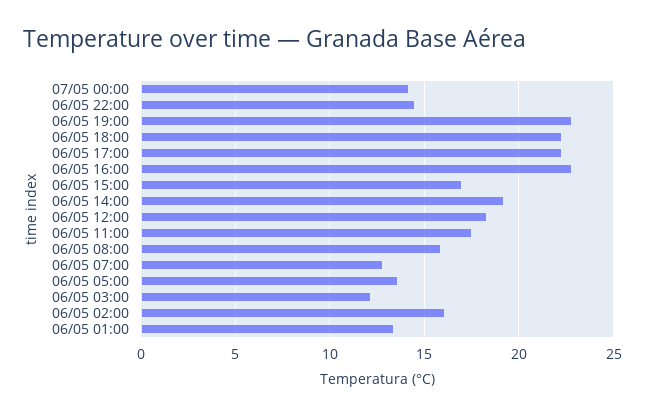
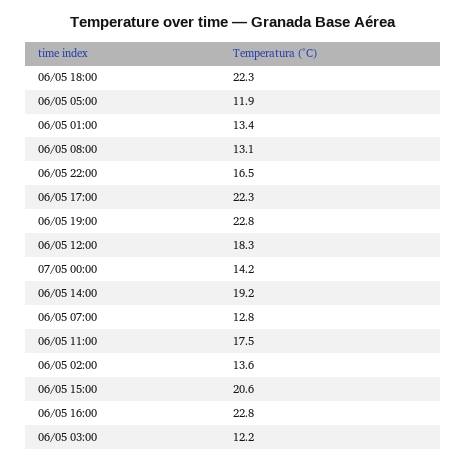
  {
    "07/05 00:00": 14.2,
-   "06/05 22:00": 14.5,
+   "06/05 22:00": 16.5,
    "06/05 19:00": 22.8,
    "06/05 18:00": 22.3,
    "06/05 17:00": 22.3,
    "06/05 16:00": 22.8,
-   "06/05 15:00": 17,
+   "06/05 15:00": 20.6,
    "06/05 14:00": 19.2,
    "06/05 12:00": 18.3,
    "06/05 11:00": 17.5,
-   "06/05 08:00": 16,
+   "06/05 08:00": 13.1,
    "06/05 07:00": 12.8,
-   "06/05 05:00": 13.5,
+   "06/05 05:00": 11.9,
    "06/05 03:00": 12.2,
-   "06/05 02:00": 16,
+   "06/05 02:00": 13.6,
    "06/05 01:00": 13.4
  }

